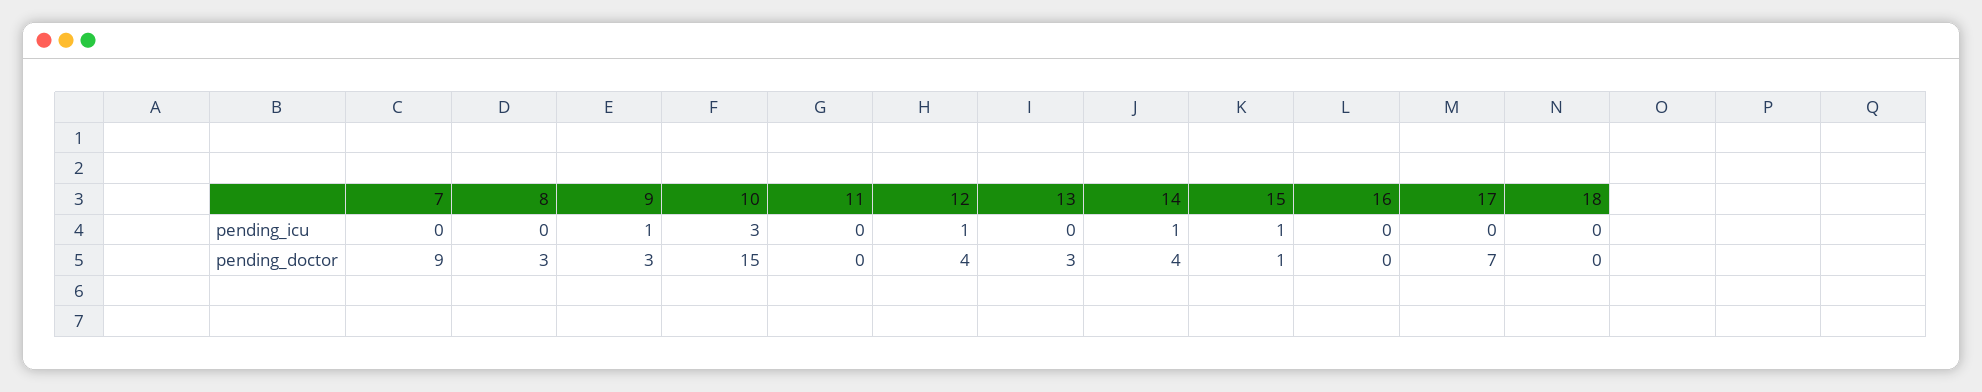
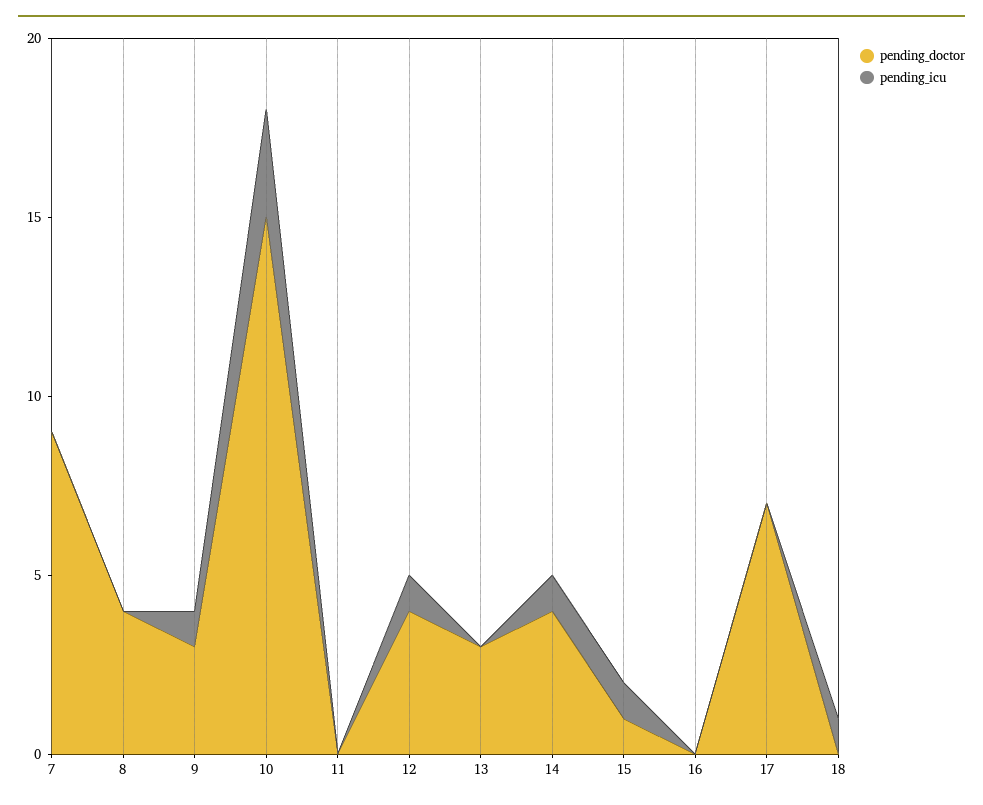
  {
    "pending_icu": {
      "7": 0,
      "8": 0,
      "9": 1,
      "10": 3,
      "11": 0,
      "12": 1,
      "13": 0,
      "14": 1,
      "15": 1,
      "16": 0,
      "17": 0,
-     "18": 0
+     "18": 1
    },
    "pending_doctor": {
      "7": 9,
-     "8": 3,
+     "8": 4,
      "9": 3,
      "10": 15,
      "11": 0,
      "12": 4,
      "13": 3,
      "14": 4,
      "15": 1,
      "16": 0,
      "17": 7,
      "18": 0
    }
  }

